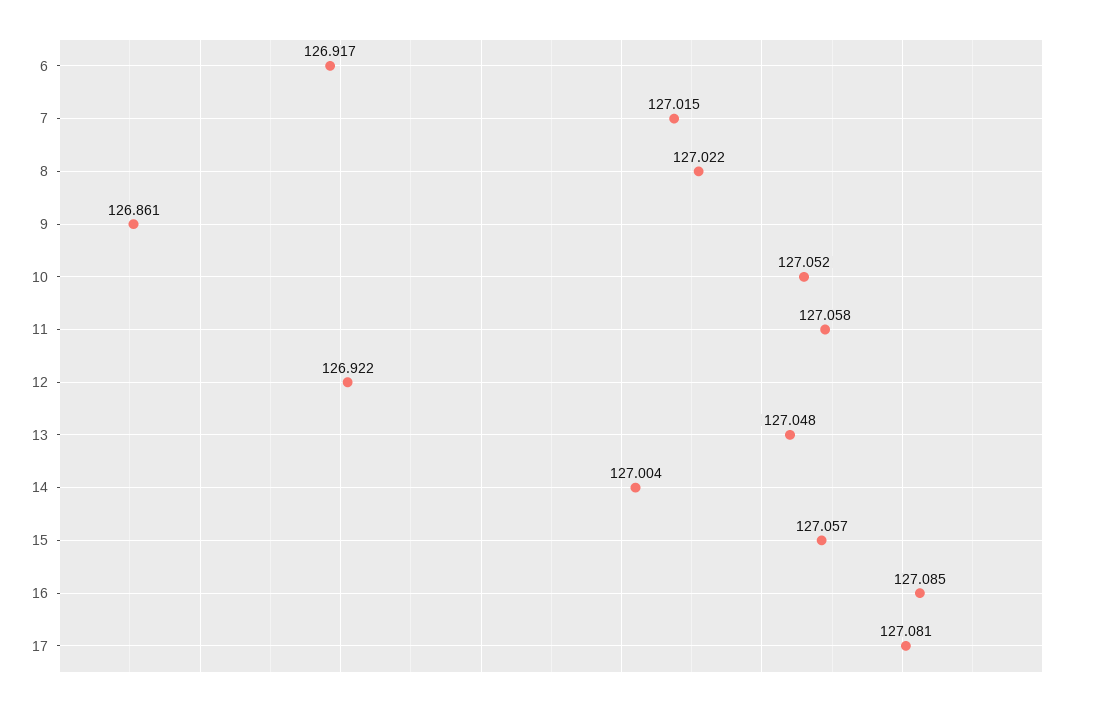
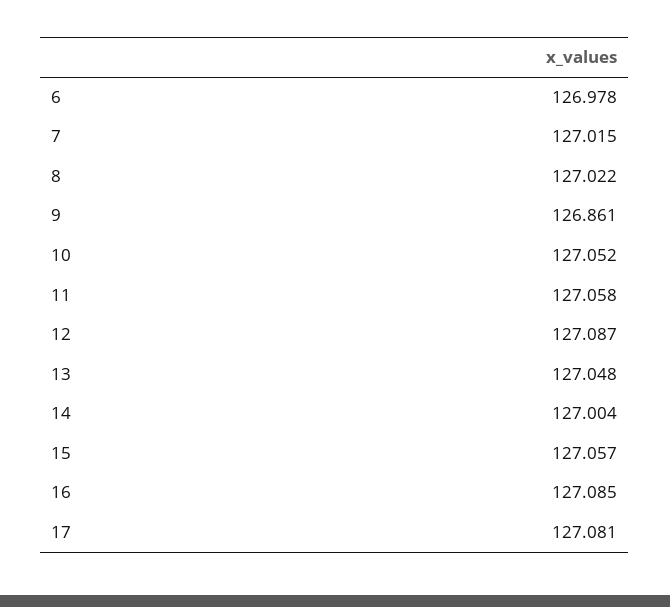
  {
-   "6": 126.917,
+   "6": 126.978,
    "7": 127.015,
    "8": 127.022,
    "9": 126.861,
    "10": 127.052,
    "11": 127.058,
-   "12": 126.922,
+   "12": 127.087,
    "13": 127.048,
    "14": 127.004,
    "15": 127.057,
    "16": 127.085,
    "17": 127.081
  }

